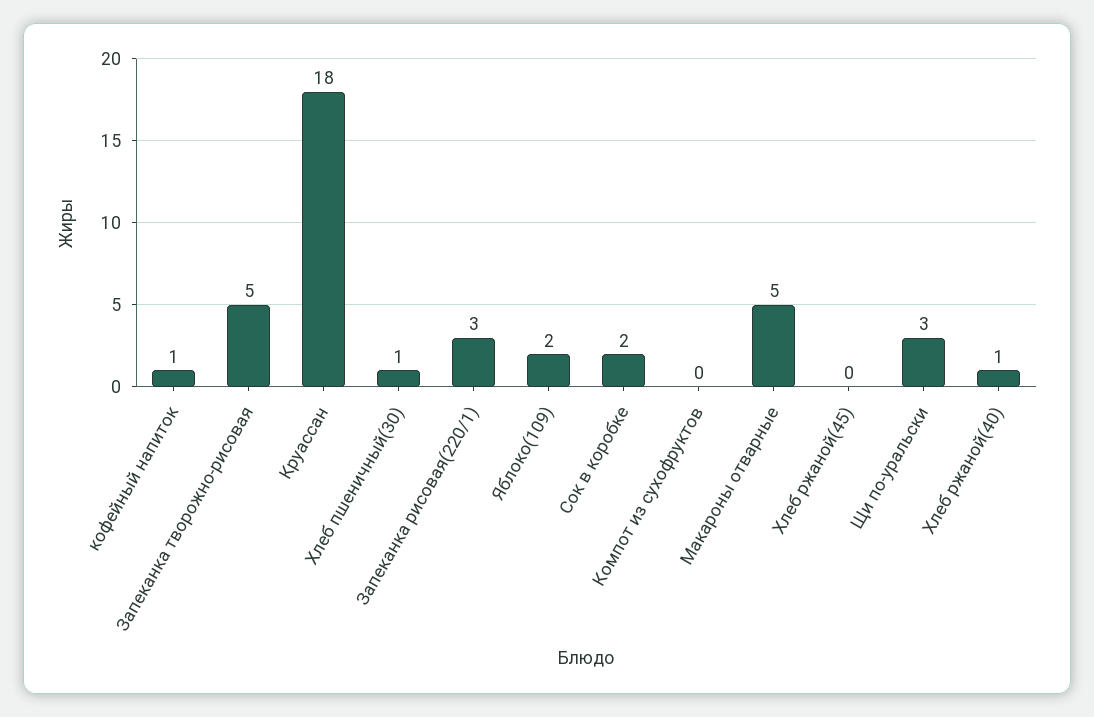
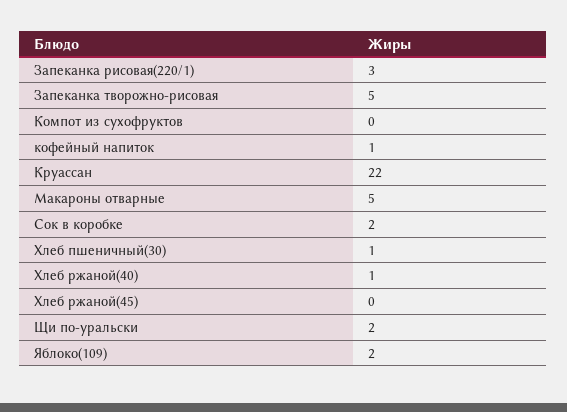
  {
    "кофейный напиток": 1,
    "Запеканка творожно-рисовая": 5,
-   "Круассан": 18,
+   "Круассан": 22,
    "Хлеб пшеничный(30)": 1,
    "Запеканка рисовая(220/1)": 3,
    "Яблоко(109)": 2,
    "Сок в коробке": 2,
    "Компот из сухофруктов": 0,
    "Макароны отварные": 5,
    "Хлеб ржаной(45)": 0,
-   "Щи по-уральски": 3,
+   "Щи по-уральски": 2,
    "Хлеб ржаной(40)": 1
  }

